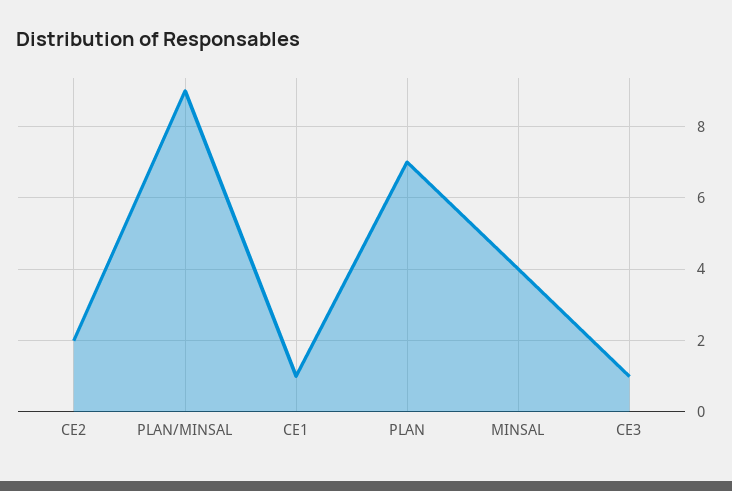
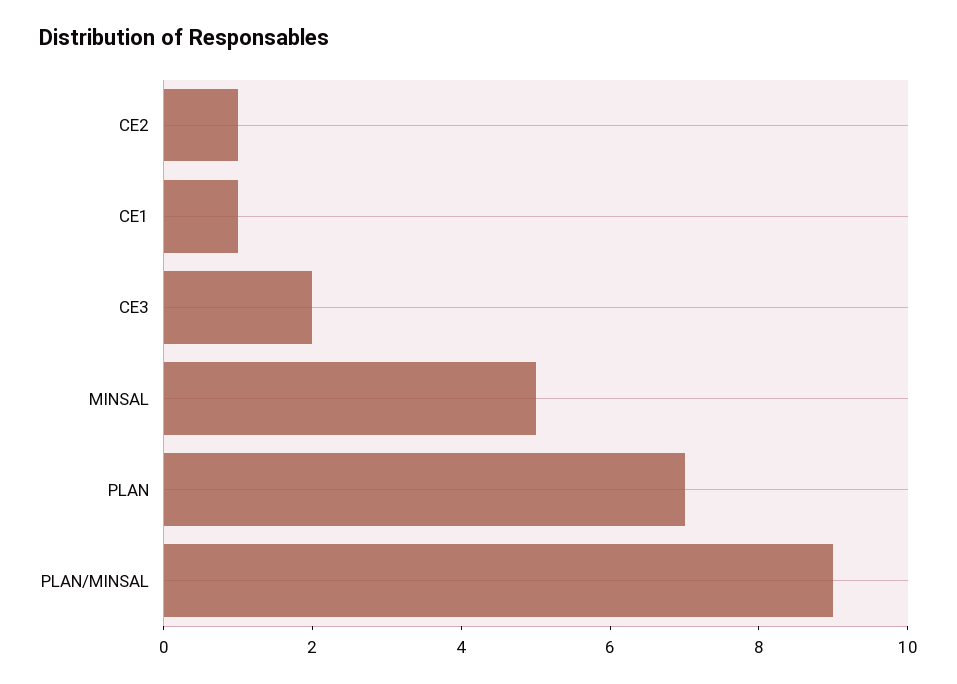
  {
-   "CE2": 2,
+   "CE2": 1,
    "PLAN/MINSAL": 9,
    "CE1": 1,
    "PLAN": 7,
-   "MINSAL": 4,
+   "MINSAL": 5,
-   "CE3": 1
+   "CE3": 2
  }

